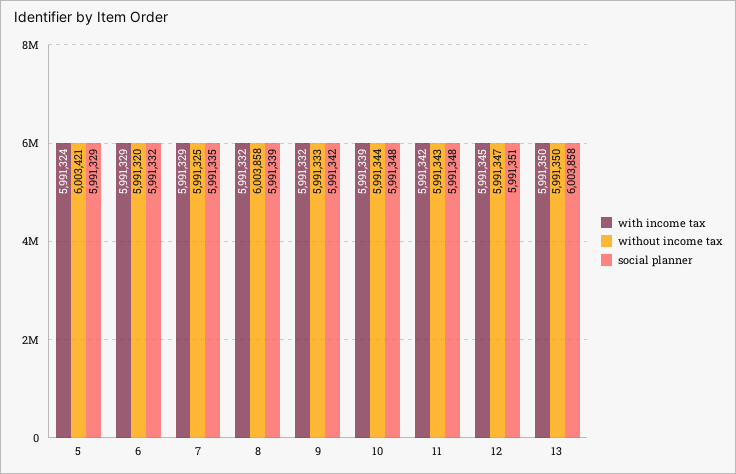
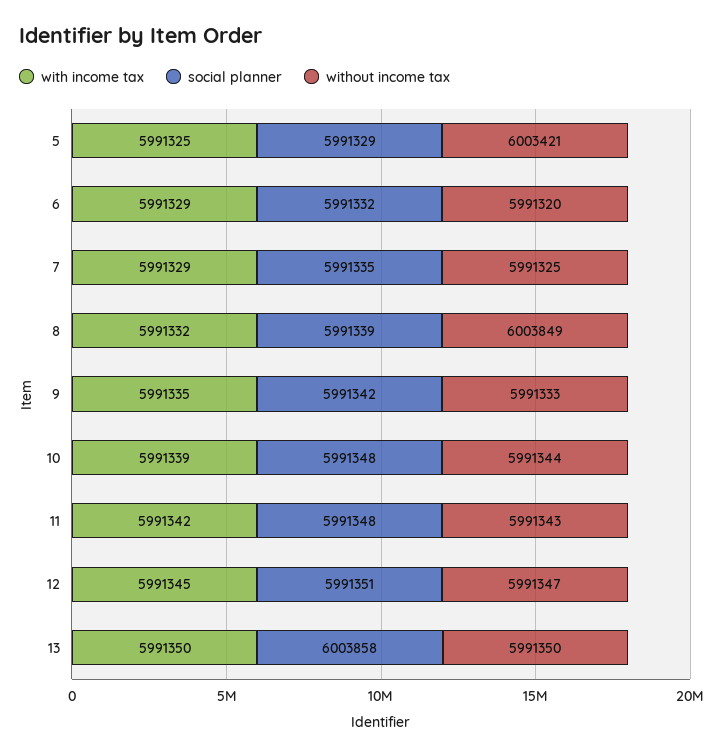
  {
    "with income tax": {
-     "5": 5991324,
+     "5": 5991325,
      "6": 5991329,
      "7": 5991329,
      "8": 5991332,
-     "9": 5991332,
+     "9": 5991335,
      "10": 5991339,
      "11": 5991342,
      "12": 5991345,
      "13": 5991350
    },
    "without income tax": {
      "5": 6003421,
      "6": 5991320,
      "7": 5991325,
-     "8": 6003858,
+     "8": 6003849,
      "9": 5991333,
      "10": 5991344,
      "11": 5991343,
      "12": 5991347,
      "13": 5991350
    },
    "social planner": {
      "5": 5991329,
      "6": 5991332,
      "7": 5991335,
      "8": 5991339,
      "9": 5991342,
      "10": 5991348,
      "11": 5991348,
      "12": 5991351,
      "13": 6003858
    }
  }

